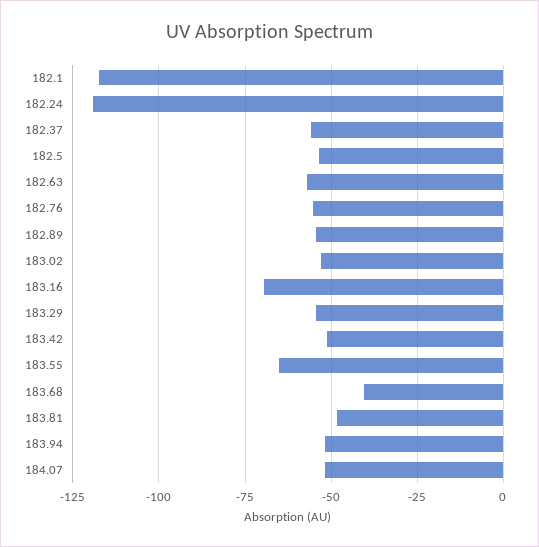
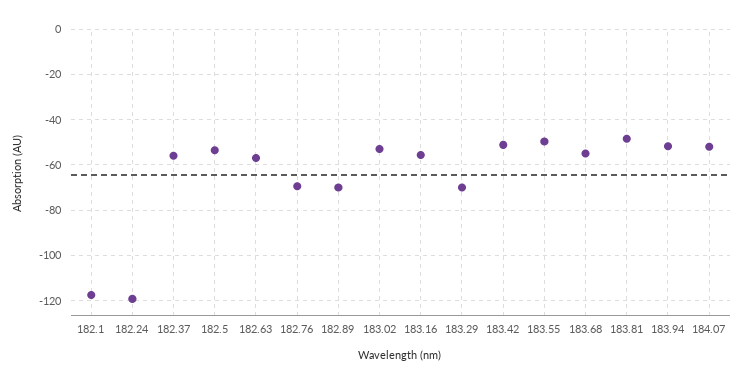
  {
    "182.1": -117.5,
    "182.24": -120,
    "182.37": -55,
    "182.5": -52.5,
    "182.63": -57.5,
-   "182.76": -55,
+   "182.76": -70,
-   "182.89": -55,
+   "182.89": -70,
    "183.02": -52.5,
-   "183.16": -70,
+   "183.16": -55,
-   "183.29": -55,
+   "183.29": -70,
    "183.42": -50,
-   "183.55": -65,
+   "183.55": -50,
-   "183.68": -40,
+   "183.68": -55,
    "183.81": -47.5,
    "183.94": -52.5,
    "184.07": -52.5
  }

